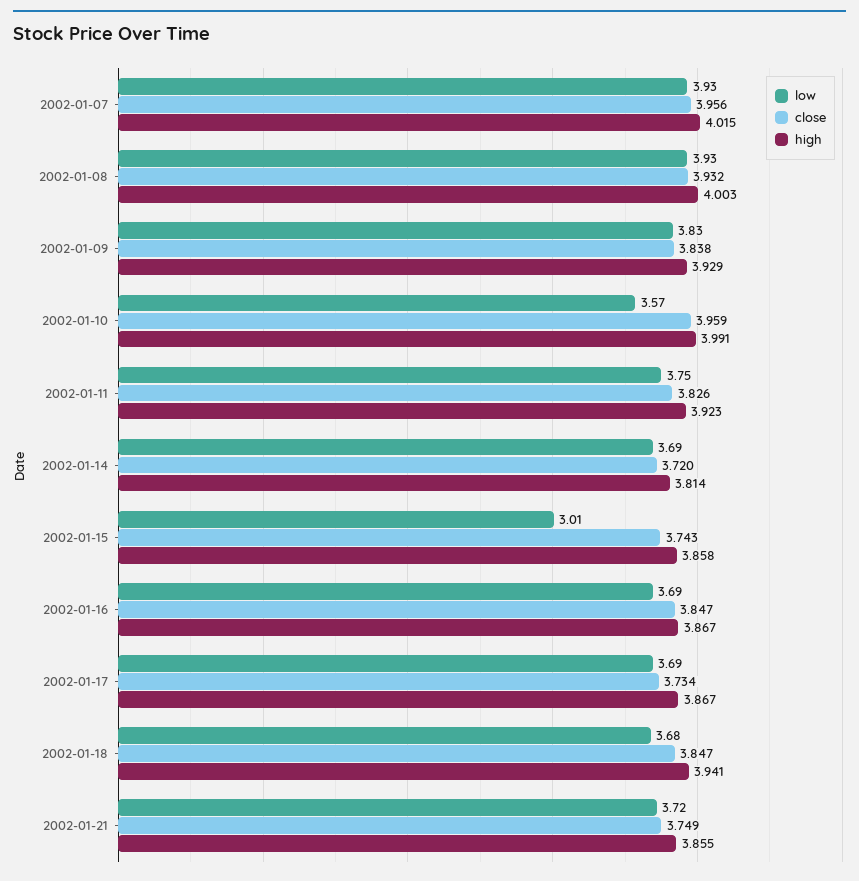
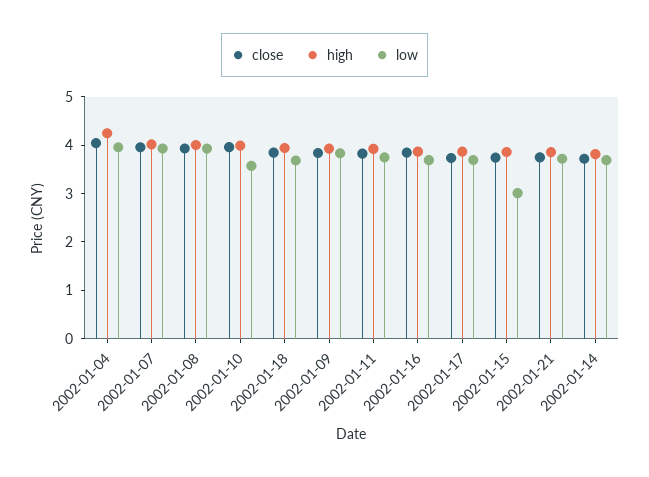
  {
    "low": {
      "2002-01-07": 3.93,
      "2002-01-08": 3.93,
      "2002-01-09": 3.83,
      "2002-01-10": 3.57,
      "2002-01-11": 3.75,
      "2002-01-14": 3.69,
      "2002-01-15": 3.01,
      "2002-01-16": 3.69,
      "2002-01-17": 3.69,
      "2002-01-18": 3.68,
-     "2002-01-21": 3.72
+     "2002-01-21": 3.72,
+     "2002-01-04": 4
    },
    "close": {
      "2002-01-07": 3.956,
      "2002-01-08": 3.932,
      "2002-01-09": 3.838,
      "2002-01-10": 3.959,
      "2002-01-11": 3.826,
      "2002-01-14": 3.72,
      "2002-01-15": 3.743,
      "2002-01-16": 3.847,
      "2002-01-17": 3.734,
      "2002-01-18": 3.847,
-     "2002-01-21": 3.749
+     "2002-01-21": 3.749,
+     "2002-01-04": 4
    },
    "high": {
      "2002-01-07": 4.015,
      "2002-01-08": 4.003,
      "2002-01-09": 3.929,
      "2002-01-10": 3.991,
      "2002-01-11": 3.923,
      "2002-01-14": 3.814,
      "2002-01-15": 3.858,
      "2002-01-16": 3.867,
      "2002-01-17": 3.867,
      "2002-01-18": 3.941,
-     "2002-01-21": 3.855
+     "2002-01-21": 3.855,
+     "2002-01-04": 4.2
    }
  }

